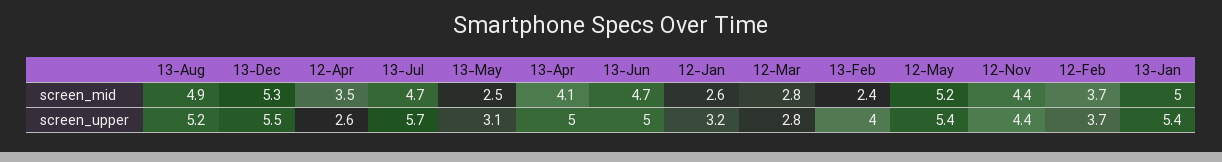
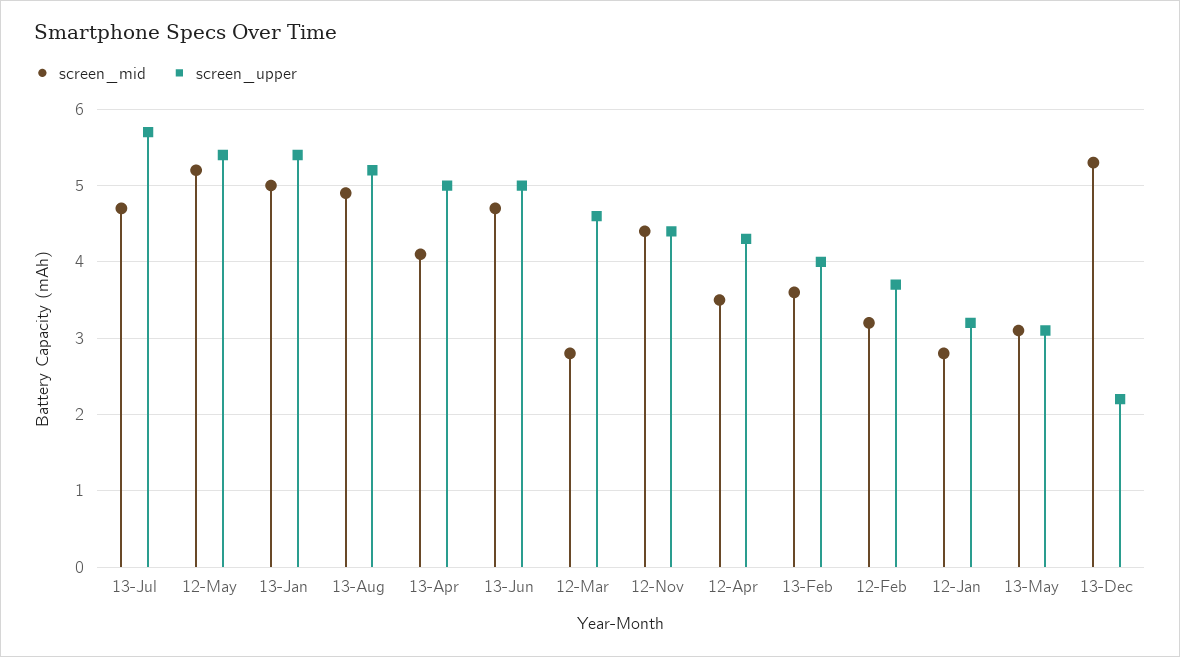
  {
    "screen_mid": {
      "13-Aug": 4.9,
      "13-Dec": 5.3,
      "12-Apr": 3.5,
      "13-Jul": 4.7,
-     "13-May": 2.5,
+     "13-May": 3.1,
      "13-Apr": 4.1,
      "13-Jun": 4.7,
-     "12-Jan": 2.6,
+     "12-Jan": 2.8,
      "12-Mar": 2.8,
-     "13-Feb": 2.4,
+     "13-Feb": 3.6,
      "12-May": 5.2,
      "12-Nov": 4.4,
-     "12-Feb": 3.7,
+     "12-Feb": 3.2,
      "13-Jan": 5
    },
    "screen_upper": {
      "13-Aug": 5.2,
-     "13-Dec": 5.5,
+     "13-Dec": 2.2,
-     "12-Apr": 2.6,
+     "12-Apr": 4.3,
      "13-Jul": 5.7,
      "13-May": 3.1,
      "13-Apr": 5,
      "13-Jun": 5,
      "12-Jan": 3.2,
-     "12-Mar": 2.8,
+     "12-Mar": 4.6,
      "13-Feb": 4,
      "12-May": 5.4,
      "12-Nov": 4.4,
      "12-Feb": 3.7,
      "13-Jan": 5.4
    }
  }

